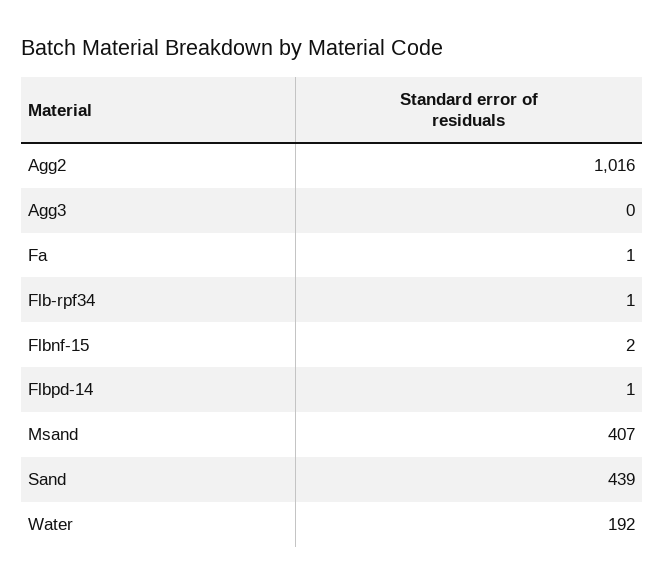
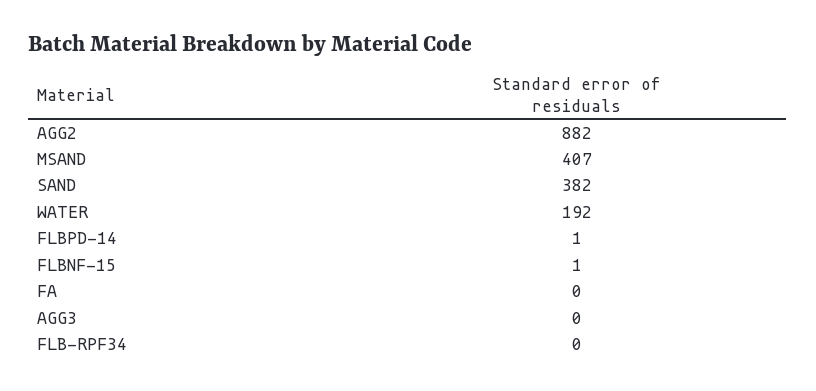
  {
-   "Agg2": 1016,
+   "Agg2": 882,
    "Agg3": 0,
-   "Fa": 1,
+   "Fa": 0,
-   "Flb-rpf34": 1,
+   "Flb-rpf34": 0,
-   "Flbnf-15": 2,
+   "Flbnf-15": 1,
    "Flbpd-14": 1,
    "Msand": 407,
-   "Sand": 439,
+   "Sand": 382,
    "Water": 192
  }

